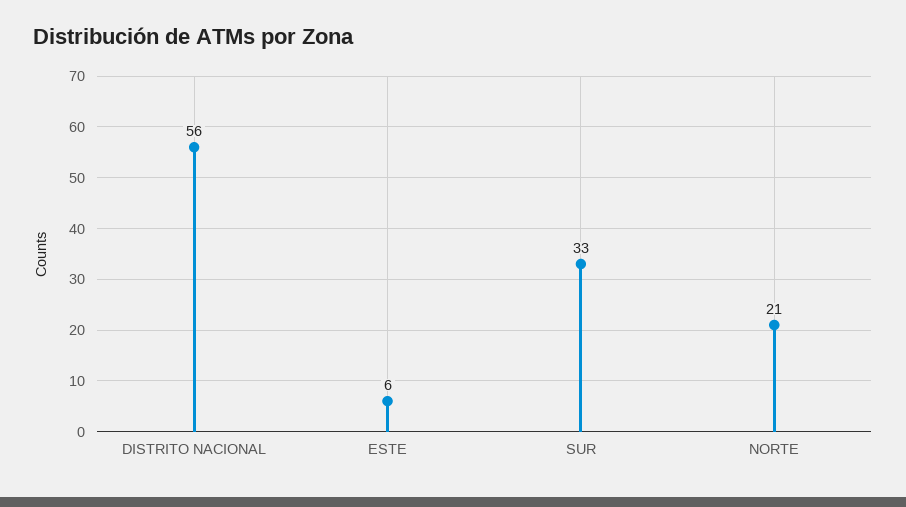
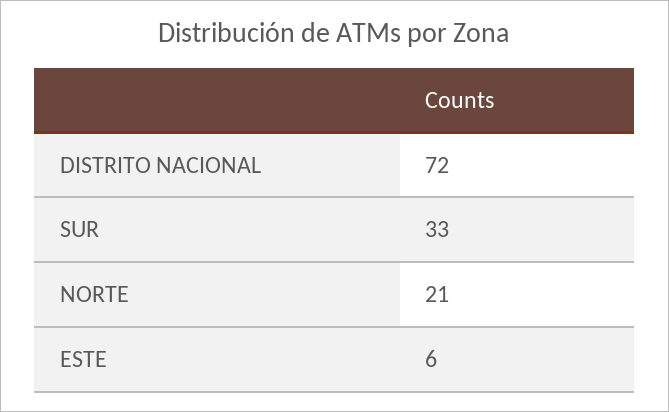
  {
-   "DISTRITO NACIONAL": 56,
+   "DISTRITO NACIONAL": 72,
    "ESTE": 6,
    "SUR": 33,
    "NORTE": 21
  }

